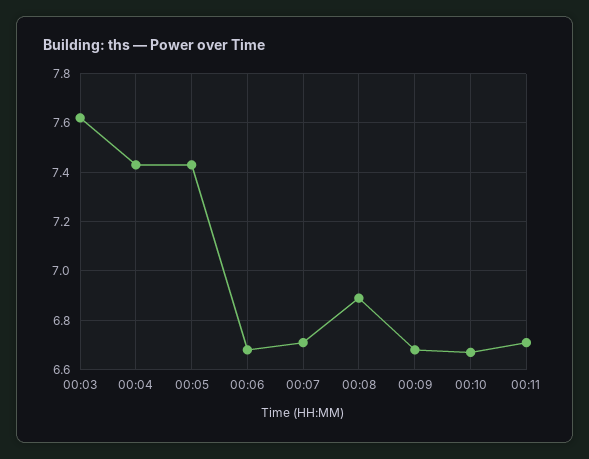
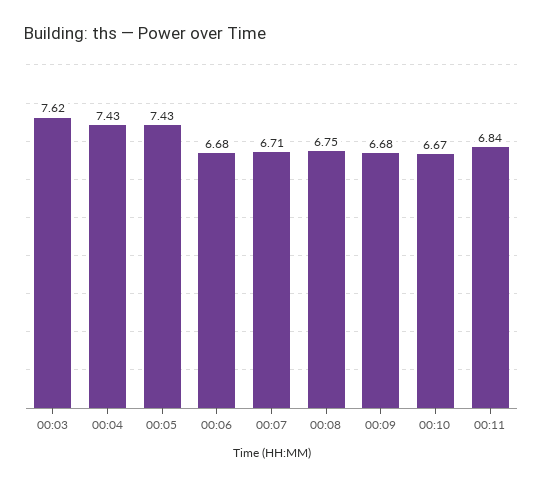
  {
    "00:03": 7.62,
    "00:04": 7.43,
    "00:05": 7.43,
    "00:06": 6.68,
    "00:07": 6.71,
-   "00:08": 6.9,
+   "00:08": 6.75,
    "00:09": 6.68,
    "00:10": 6.67,
-   "00:11": 6.7
+   "00:11": 6.84
  }

